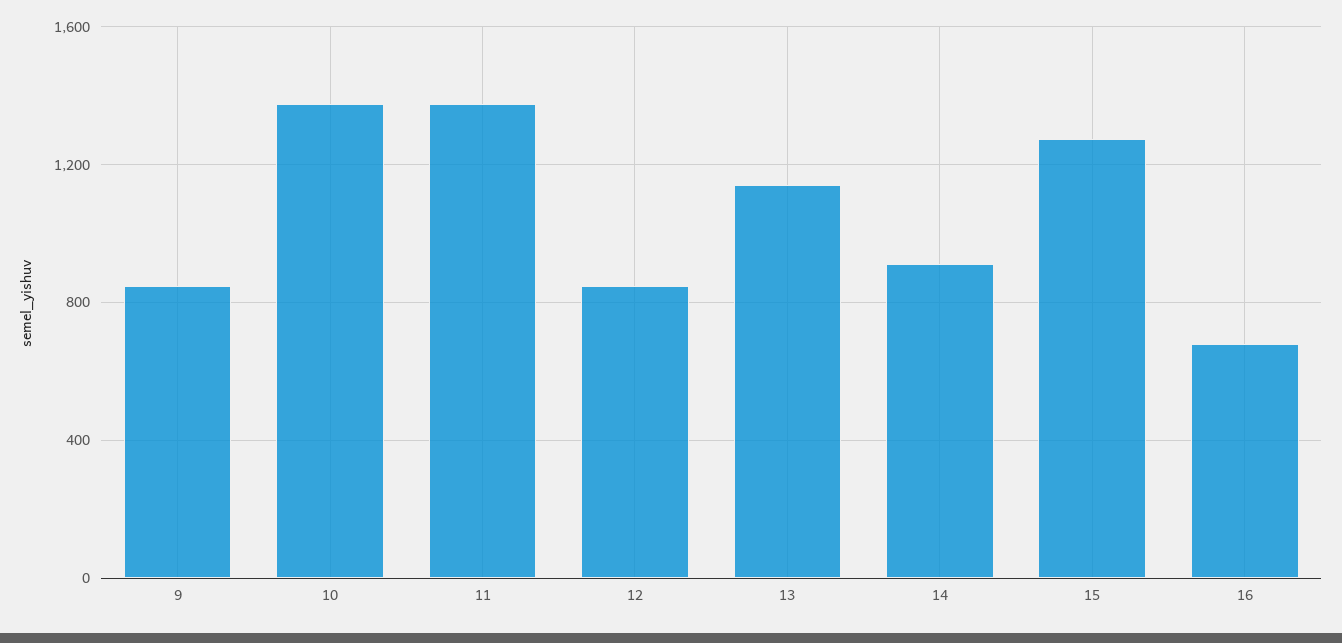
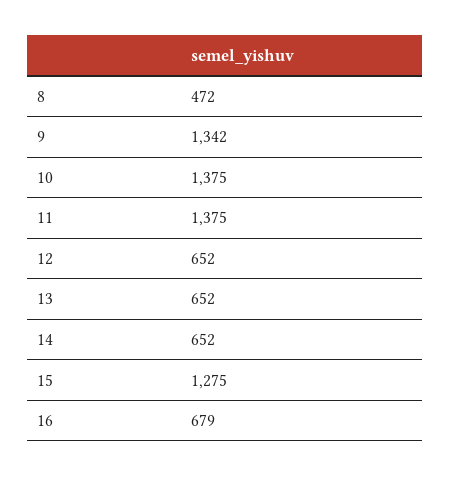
  {
-   "9": 850,
+   "9": 1342,
    "10": 1375,
    "11": 1375,
-   "12": 850,
+   "12": 652,
-   "13": 1150,
+   "13": 652,
-   "14": 900,
+   "14": 652,
    "15": 1275,
-   "16": 679
+   "16": 679,
+   "8": 472
  }

